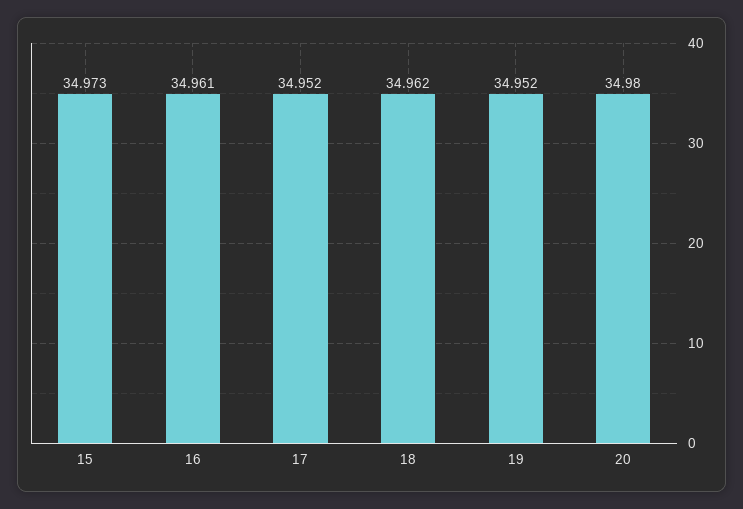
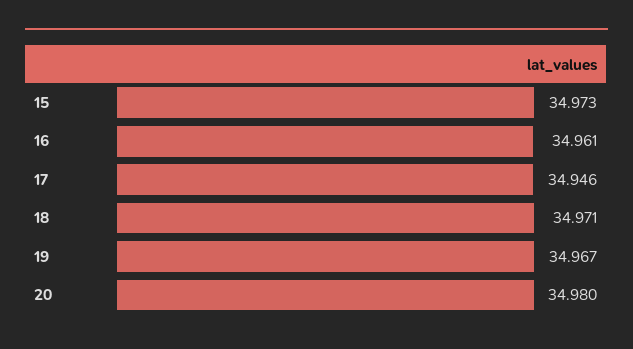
  {
    "15": 34.973,
    "16": 34.961,
-   "17": 34.952,
+   "17": 34.946,
-   "18": 34.962,
+   "18": 34.971,
-   "19": 34.952,
+   "19": 34.967,
    "20": 34.98
  }

